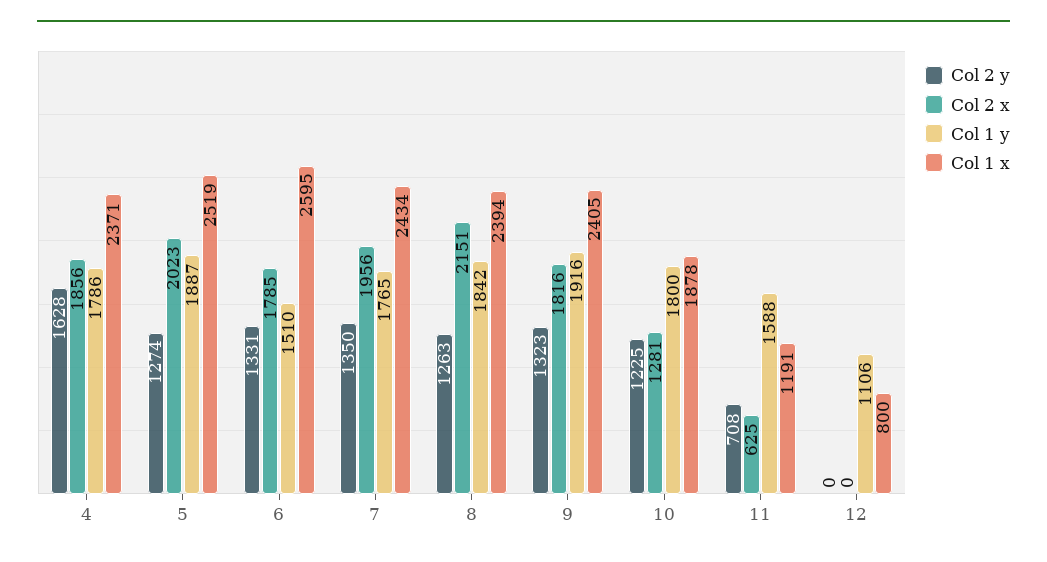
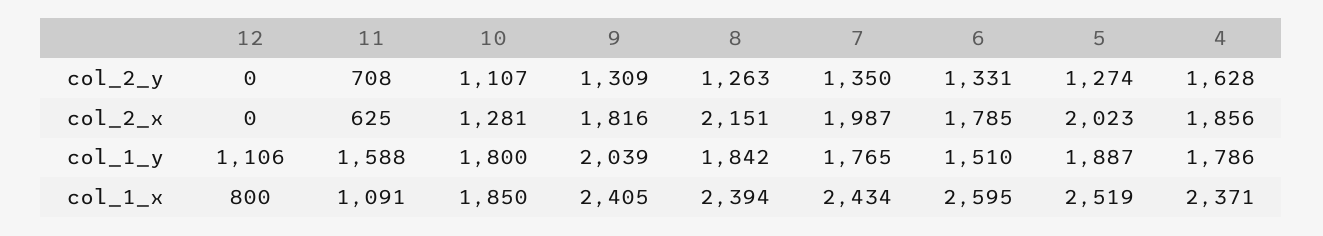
  {
    "Col 2 y": {
      "4": 1628,
      "5": 1274,
      "6": 1331,
      "7": 1350,
      "8": 1263,
-     "9": 1323,
+     "9": 1309,
-     "10": 1225,
+     "10": 1107,
      "11": 708,
      "12": 0
    },
    "Col 2 x": {
      "4": 1856,
      "5": 2023,
      "6": 1785,
-     "7": 1956,
+     "7": 1987,
      "8": 2151,
      "9": 1816,
      "10": 1281,
      "11": 625,
      "12": 0
    },
    "Col 1 y": {
      "4": 1786,
      "5": 1887,
      "6": 1510,
      "7": 1765,
      "8": 1842,
-     "9": 1916,
+     "9": 2039,
      "10": 1800,
      "11": 1588,
      "12": 1106
    },
    "Col 1 x": {
      "4": 2371,
      "5": 2519,
      "6": 2595,
      "7": 2434,
      "8": 2394,
      "9": 2405,
-     "10": 1878,
+     "10": 1850,
-     "11": 1191,
+     "11": 1091,
      "12": 800
    }
  }

